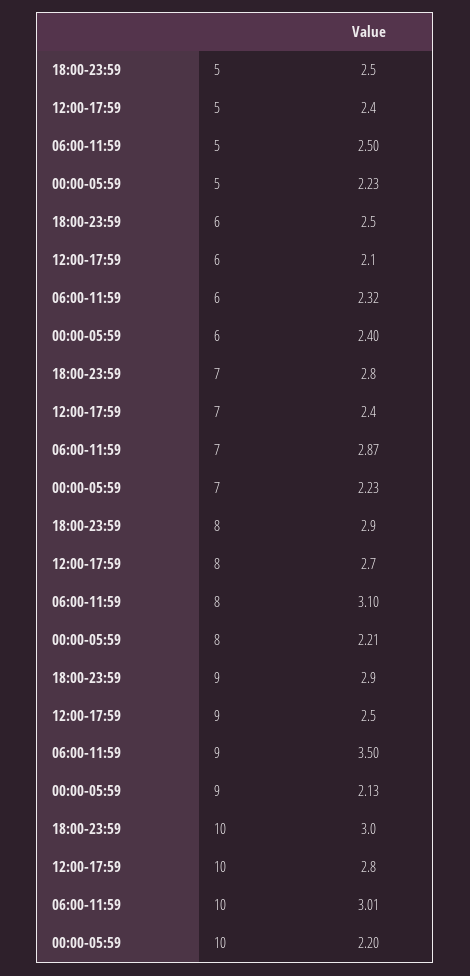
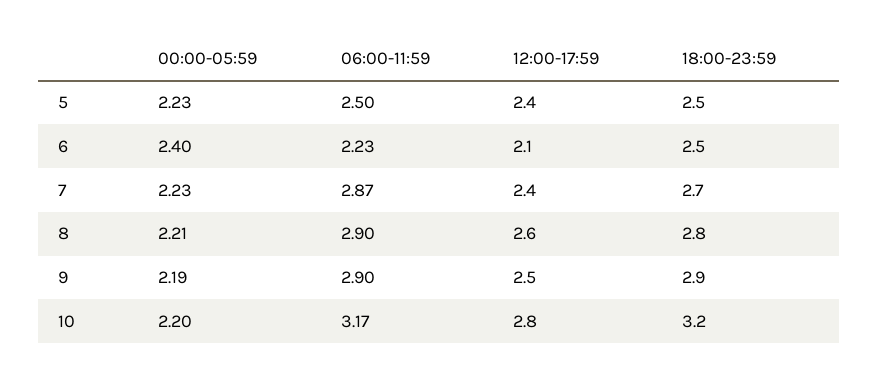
  {
    "18:00-23:59": {
      "5": 2.5,
      "6": 2.5,
-     "7": 2.8,
+     "7": 2.7,
-     "8": 2.9,
+     "8": 2.8,
      "9": 2.9,
-     "10": 3
+     "10": 3.2
    },
    "12:00-17:59": {
      "5": 2.4,
      "6": 2.1,
      "7": 2.4,
-     "8": 2.7,
+     "8": 2.6,
      "9": 2.5,
      "10": 2.8
    },
    "06:00-11:59": {
      "5": 2.5,
-     "6": 2.32,
+     "6": 2.23,
      "7": 2.87,
-     "8": 3.1,
+     "8": 2.9,
-     "9": 3.5,
+     "9": 2.9,
-     "10": 3.01
+     "10": 3.17
    },
    "00:00-05:59": {
      "5": 2.23,
      "6": 2.4,
      "7": 2.23,
      "8": 2.21,
-     "9": 2.13,
+     "9": 2.19,
      "10": 2.2
    }
  }

